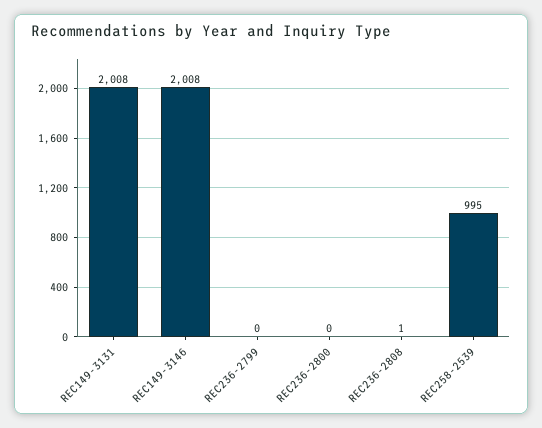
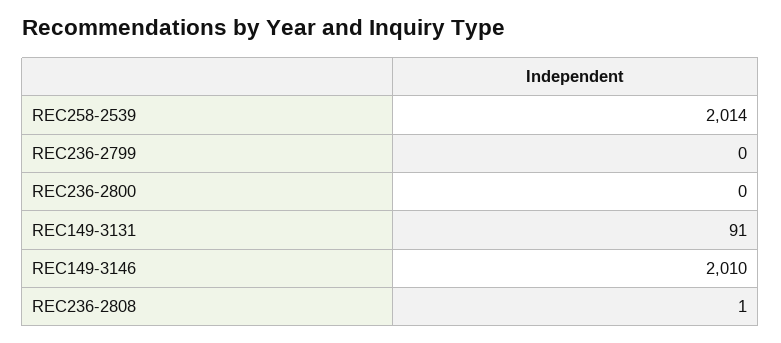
  {
-   "REC149-3131": 2008,
+   "REC149-3131": 91,
-   "REC149-3146": 2008,
+   "REC149-3146": 2010,
    "REC236-2799": 0,
    "REC236-2800": 0,
    "REC236-2808": 1,
-   "REC258-2539": 995
+   "REC258-2539": 2014
  }

